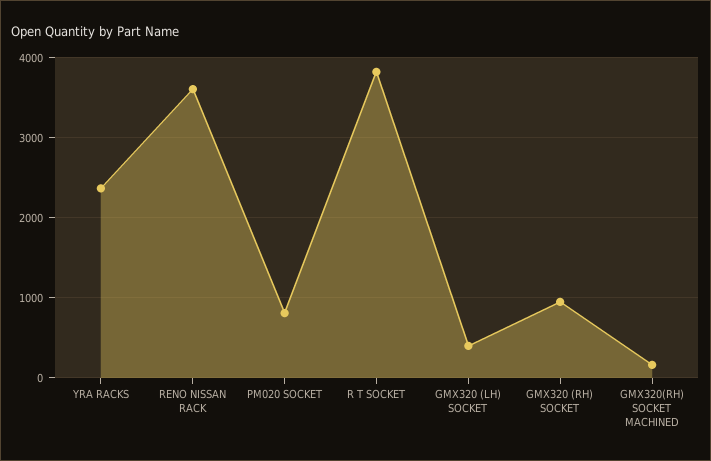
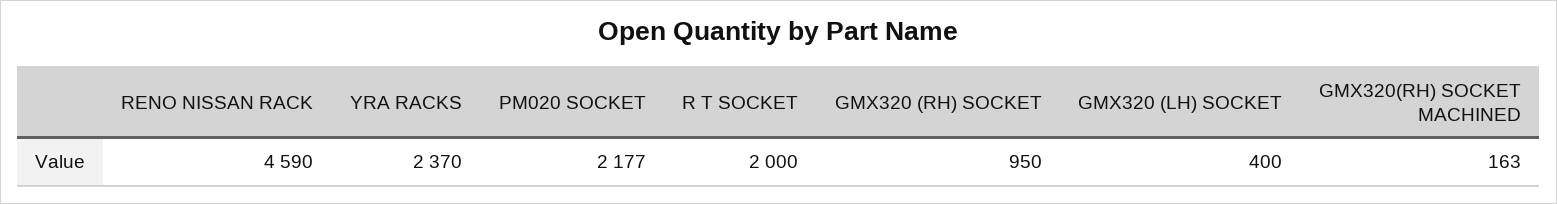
  {
    "YRA RACKS": 2370,
-   "RENO NISSAN RACK": 3600,
+   "RENO NISSAN RACK": 4590,
-   "PM020 SOCKET": 800,
+   "PM020 SOCKET": 2177,
-   "R T SOCKET": 3800,
+   "R T SOCKET": 2000,
    "GMX320 (LH) SOCKET": 400,
    "GMX320 (RH) SOCKET": 950,
    "GMX320(RH) SOCKET MACHINED": 163
  }

